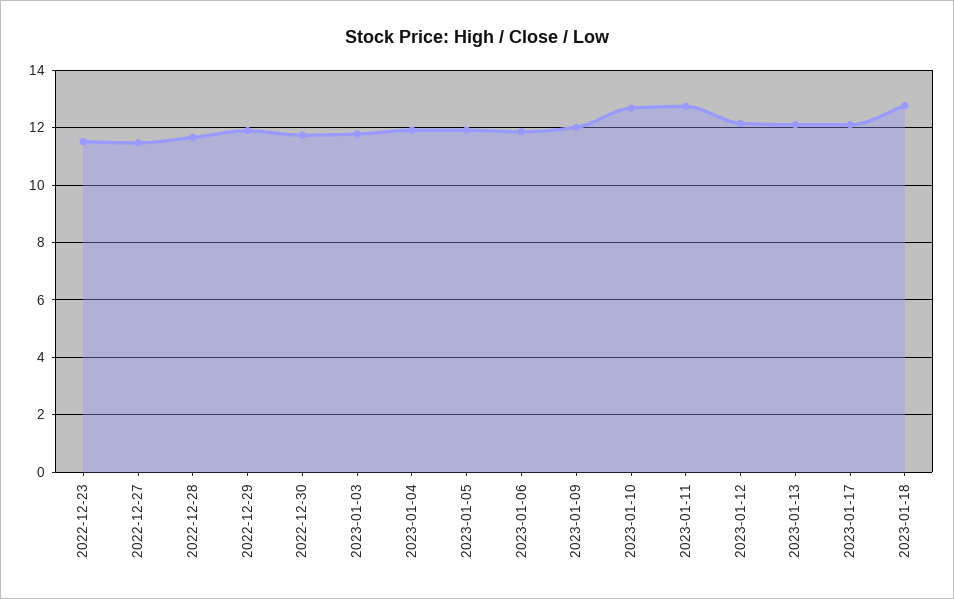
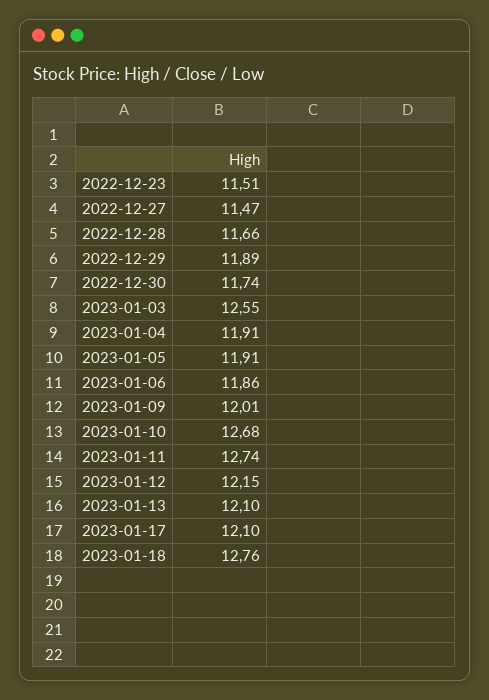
  {
    "2022-12-23": 11.51,
    "2022-12-27": 11.47,
    "2022-12-28": 11.66,
    "2022-12-29": 11.89,
    "2022-12-30": 11.74,
-   "2023-01-03": 11.75,
+   "2023-01-03": 12.55,
    "2023-01-04": 11.91,
    "2023-01-05": 11.91,
    "2023-01-06": 11.86,
    "2023-01-09": 12.01,
    "2023-01-10": 12.68,
    "2023-01-11": 12.74,
    "2023-01-12": 12.15,
    "2023-01-13": 12.1,
    "2023-01-17": 12.1,
    "2023-01-18": 12.76
  }

